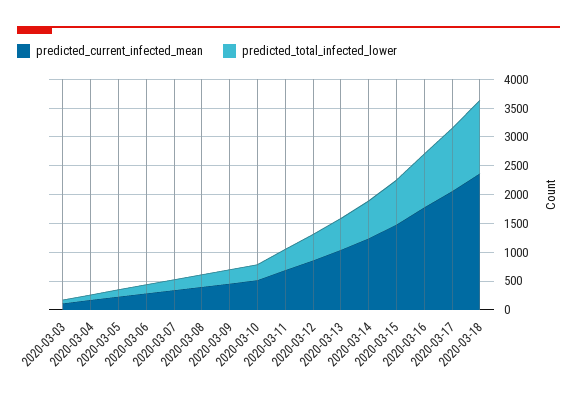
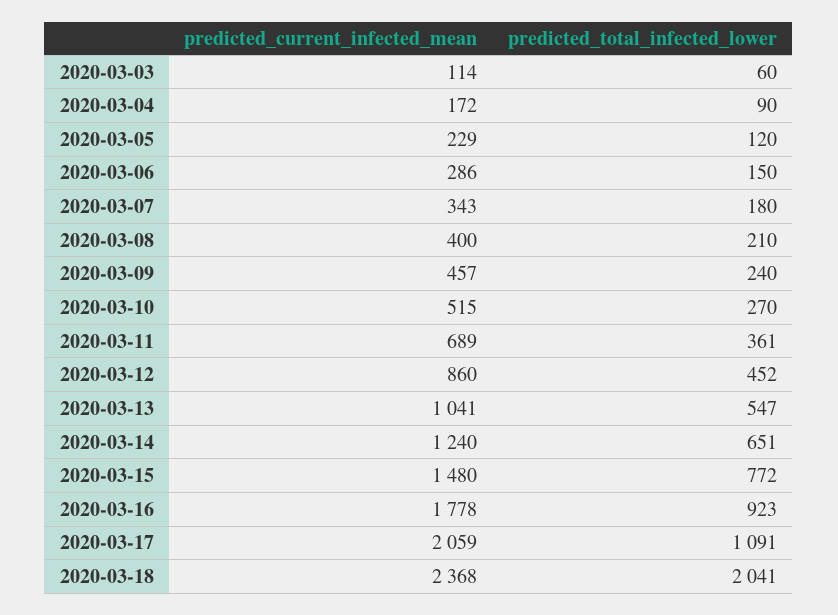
  {
    "predicted_current_infected_mean": {
      "2020-03-03": 114,
      "2020-03-04": 172,
      "2020-03-05": 229,
      "2020-03-06": 286,
      "2020-03-07": 343,
      "2020-03-08": 400,
      "2020-03-09": 457,
      "2020-03-10": 515,
      "2020-03-11": 689,
      "2020-03-12": 860,
      "2020-03-13": 1041,
      "2020-03-14": 1240,
      "2020-03-15": 1480,
      "2020-03-16": 1778,
      "2020-03-17": 2059,
      "2020-03-18": 2368
    },
    "predicted_total_infected_lower": {
      "2020-03-03": 60,
      "2020-03-04": 90,
      "2020-03-05": 120,
      "2020-03-06": 150,
      "2020-03-07": 180,
      "2020-03-08": 210,
      "2020-03-09": 240,
      "2020-03-10": 270,
      "2020-03-11": 361,
      "2020-03-12": 452,
      "2020-03-13": 547,
      "2020-03-14": 651,
      "2020-03-15": 772,
      "2020-03-16": 923,
      "2020-03-17": 1091,
-     "2020-03-18": 1250
+     "2020-03-18": 2041
    }
  }

